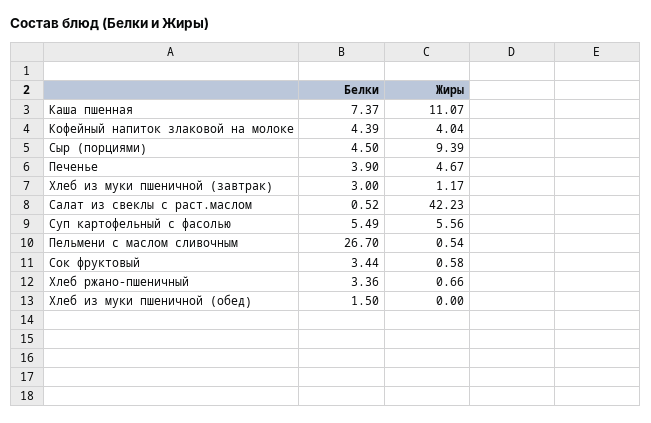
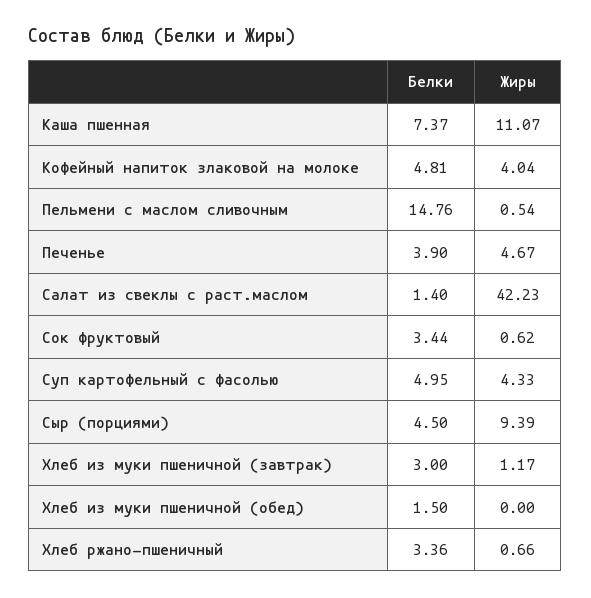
  {
    "Белки": {
      "Каша пшенная": 7.37,
-     "Кофейный напиток злаковой на молоке": 4.39,
+     "Кофейный напиток злаковой на молоке": 4.81,
      "Сыр (порциями)": 4.5,
      "Печенье": 3.9,
      "Хлеб из муки пшеничной (завтрак)": 3,
-     "Салат из свеклы с раст.маслом": 0.52,
+     "Салат из свеклы с раст.маслом": 1.4,
-     "Суп картофельный с фасолью": 5.49,
+     "Суп картофельный с фасолью": 4.95,
-     "Пельмени с маслом сливочным": 26.7,
+     "Пельмени с маслом сливочным": 14.76,
      "Сок фруктовый": 3.44,
      "Хлеб ржано-пшеничный": 3.36,
      "Хлеб из муки пшеничной (обед)": 1.5
    },
    "Жиры": {
      "Каша пшенная": 11.07,
      "Кофейный напиток злаковой на молоке": 4.04,
      "Сыр (порциями)": 9.39,
      "Печенье": 4.67,
      "Хлеб из муки пшеничной (завтрак)": 1.17,
      "Салат из свеклы с раст.маслом": 42.23,
-     "Суп картофельный с фасолью": 5.56,
+     "Суп картофельный с фасолью": 4.33,
      "Пельмени с маслом сливочным": 0.54,
-     "Сок фруктовый": 0.58,
+     "Сок фруктовый": 0.62,
      "Хлеб ржано-пшеничный": 0.66,
      "Хлеб из муки пшеничной (обед)": 0
    }
  }

